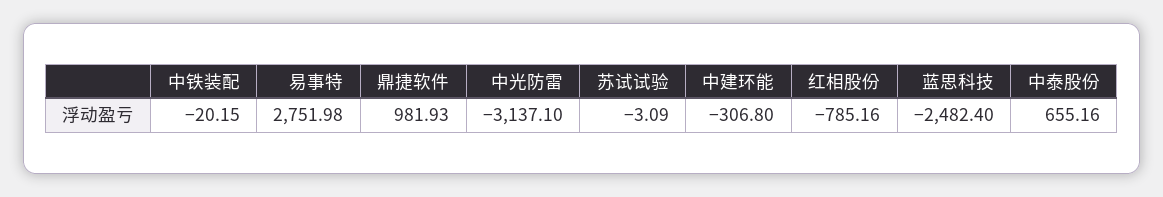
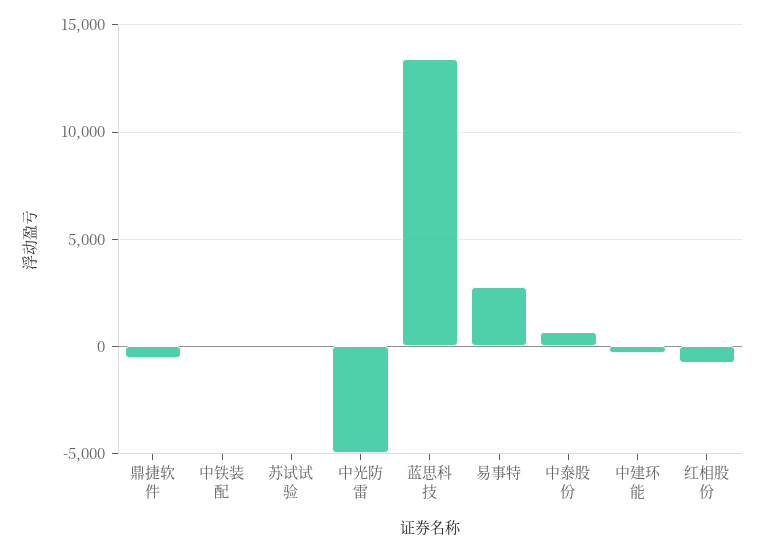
  {
    "中铁装配": -20.15,
    "易事特": 2751.98,
-   "鼎捷软件": 981.93,
+   "鼎捷软件": -500,
-   "中光防雷": -3137.1,
+   "中光防雷": -5000,
    "苏试试验": -3.09,
    "中建环能": -306.8,
    "红相股份": -785.16,
-   "蓝思科技": -2482.4,
+   "蓝思科技": 13500,
    "中泰股份": 655.16
  }

